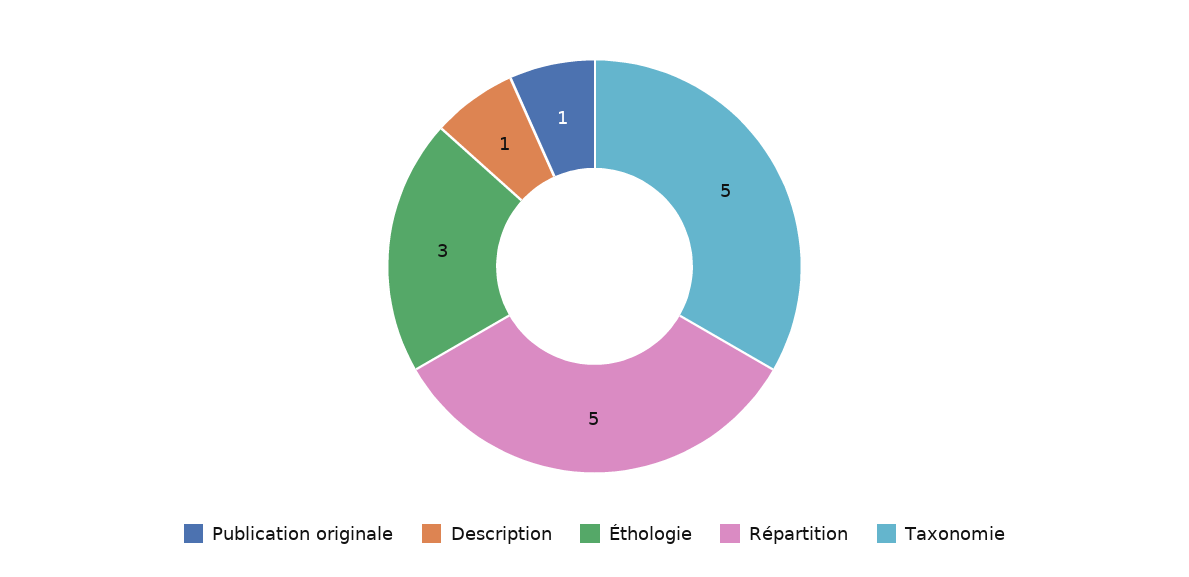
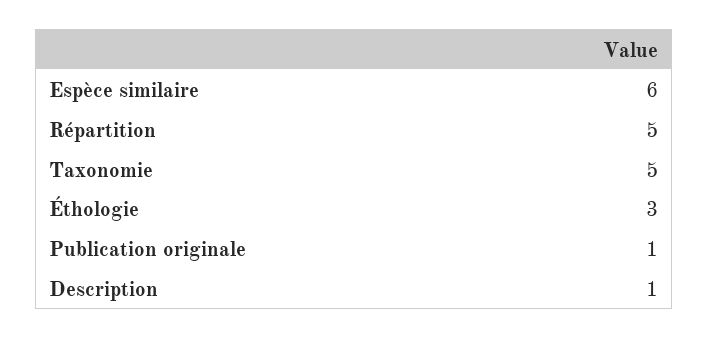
  {
    "Publication originale": 1,
    "Description": 1,
    "Éthologie": 3,
    "Répartition": 5,
-   "Taxonomie": 5
+   "Taxonomie": 5,
+   "Espèce similaire": 6
  }

